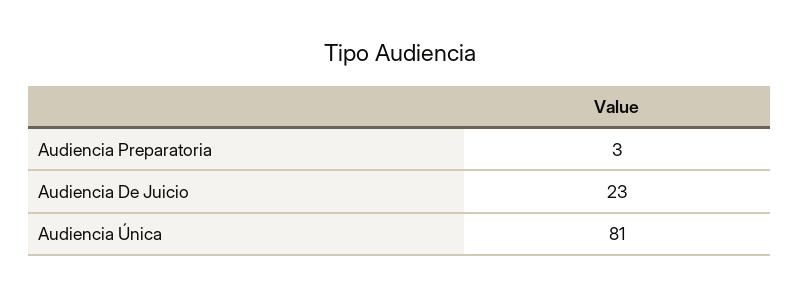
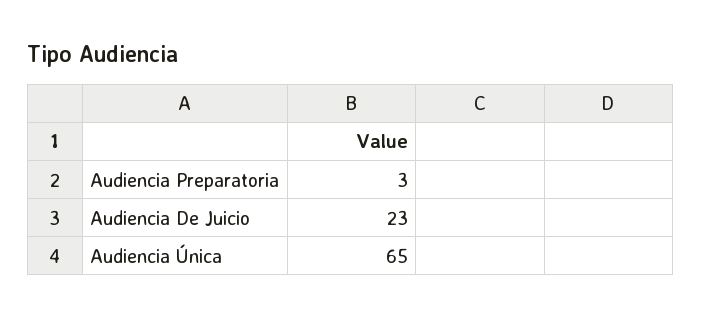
  {
    "Audiencia Preparatoria": 3,
    "Audiencia De Juicio": 23,
-   "Audiencia Única": 81
+   "Audiencia Única": 65
  }

